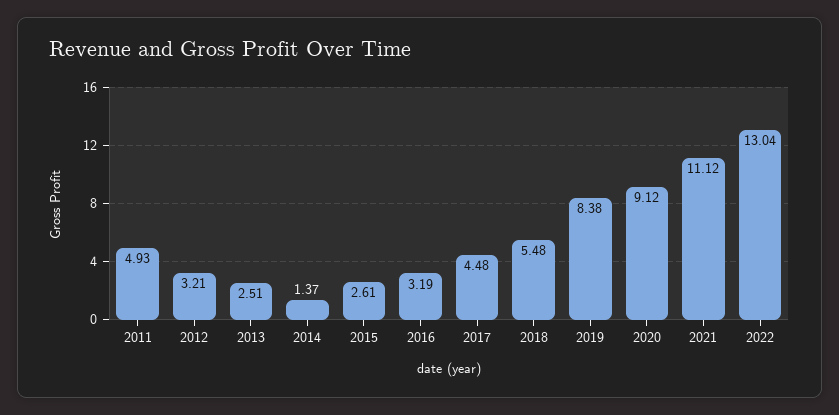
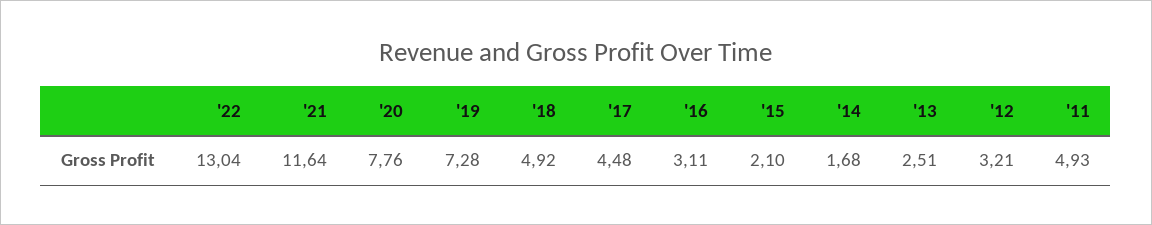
  {
    "2011": 4.93,
    "2012": 3.21,
    "2013": 2.51,
-   "2014": 1.37,
+   "2014": 1.68,
-   "2015": 2.61,
+   "2015": 2.1,
-   "2016": 3.19,
+   "2016": 3.11,
    "2017": 4.48,
-   "2018": 5.48,
+   "2018": 4.92,
-   "2019": 8.38,
+   "2019": 7.28,
-   "2020": 9.12,
+   "2020": 7.76,
-   "2021": 11.12,
+   "2021": 11.64,
    "2022": 13.04
  }

